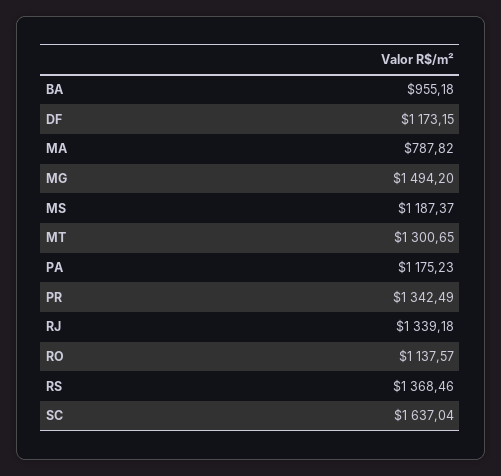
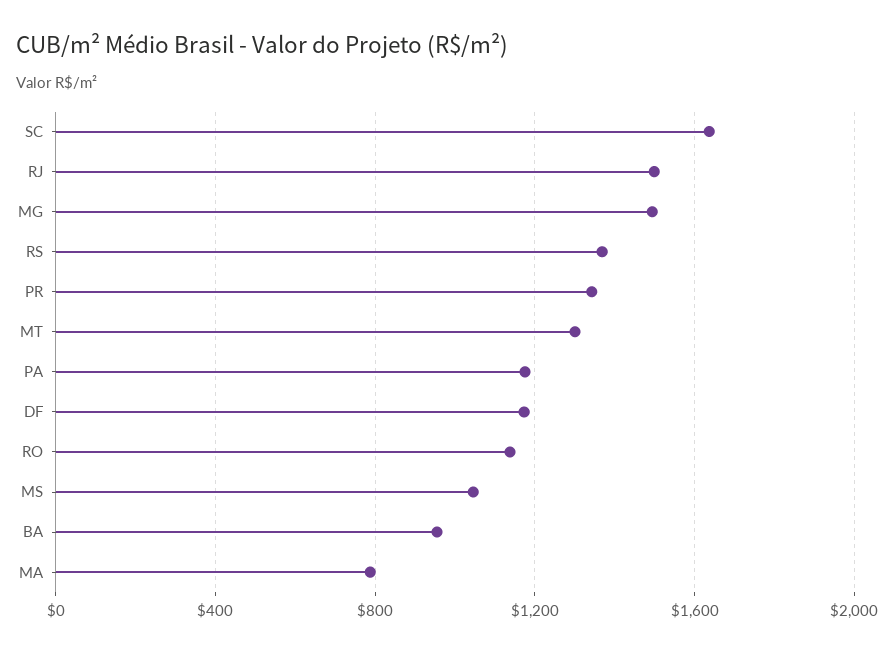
  {
    "BA": 955.18,
    "DF": 1173.15,
    "MA": 787.82,
    "MG": 1494.2,
-   "MS": 1187.37,
+   "MS": 1050,
    "MT": 1300.65,
    "PA": 1175.23,
    "PR": 1342.49,
-   "RJ": 1339.18,
+   "RJ": 1500,
    "RO": 1137.57,
    "RS": 1368.46,
    "SC": 1637.04
  }

